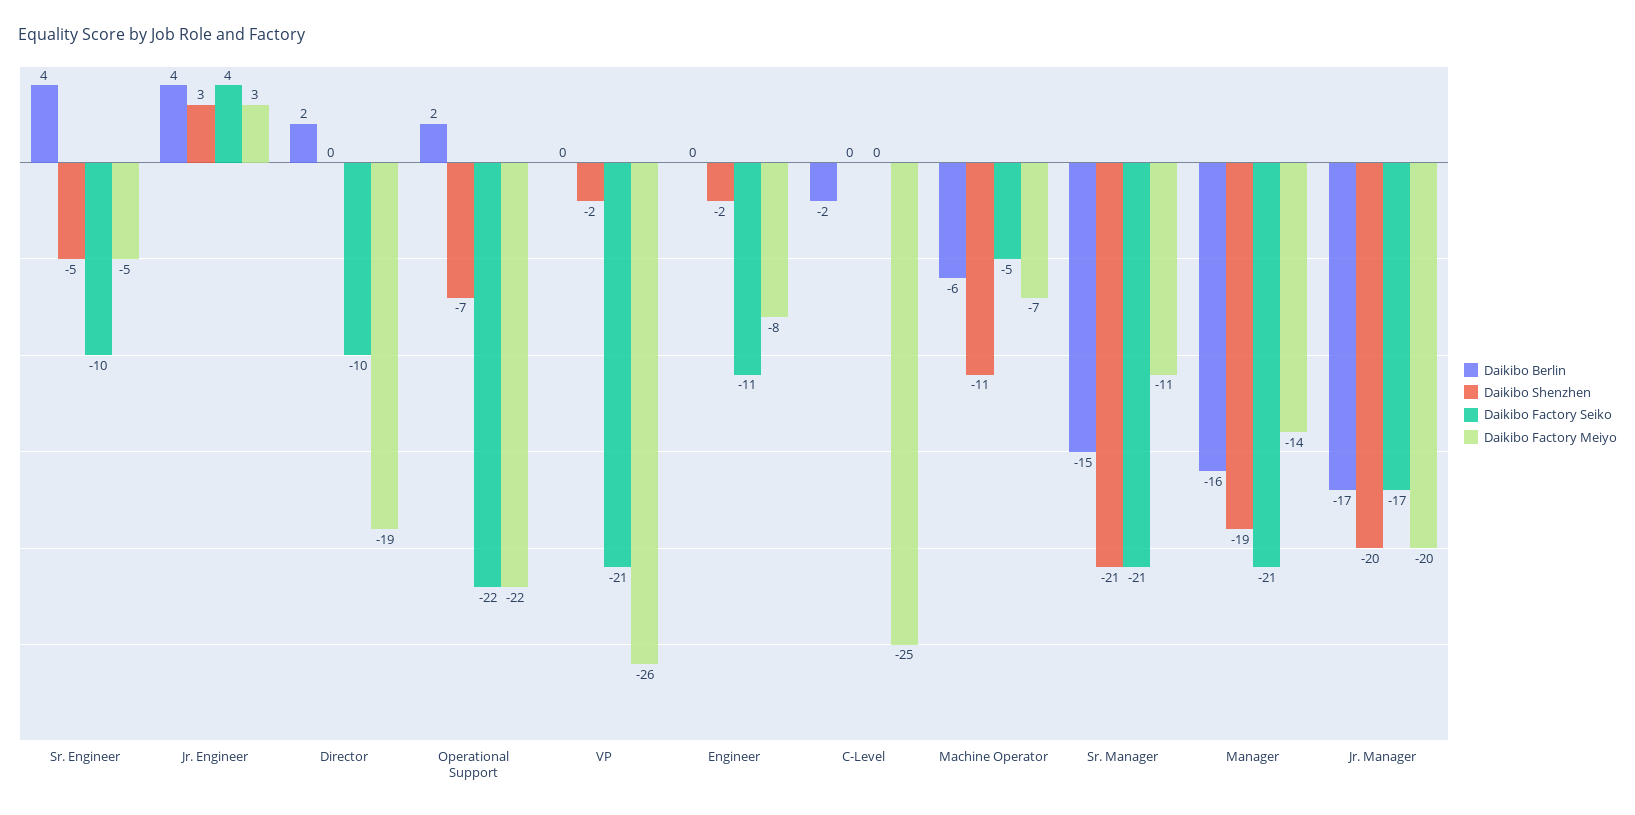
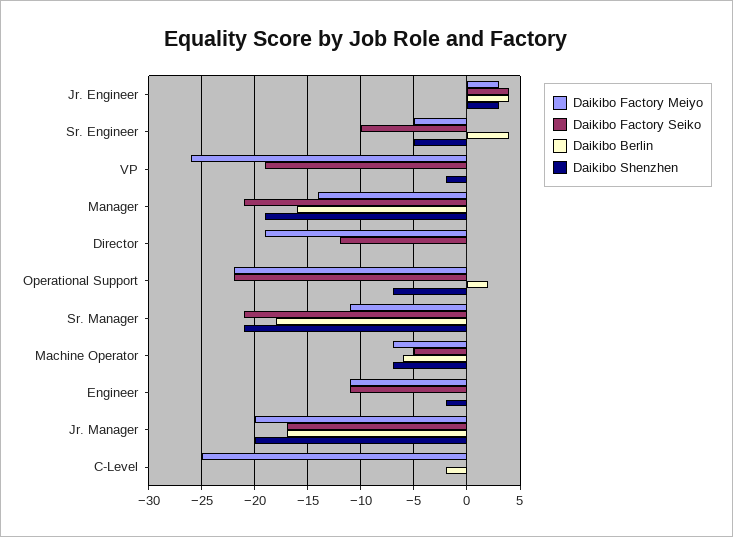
  {
    "Daikibo Berlin": {
      "Sr. Engineer": 4,
      "Jr. Engineer": 4,
-     "Director": 2,
+     "Director": 0,
      "Operational Support": 2,
      "VP": 0,
      "Engineer": 0,
      "C-Level": -2,
      "Machine Operator": -6,
-     "Sr. Manager": -15,
+     "Sr. Manager": -18,
      "Manager": -16,
      "Jr. Manager": -17
    },
    "Daikibo Shenzhen": {
      "Sr. Engineer": -5,
      "Jr. Engineer": 3,
      "Director": 0,
      "Operational Support": -7,
      "VP": -2,
      "Engineer": -2,
      "C-Level": 0,
-     "Machine Operator": -11,
+     "Machine Operator": -7,
      "Sr. Manager": -21,
      "Manager": -19,
      "Jr. Manager": -20
    },
    "Daikibo Factory Seiko": {
      "Sr. Engineer": -10,
      "Jr. Engineer": 4,
-     "Director": -10,
+     "Director": -12,
      "Operational Support": -22,
-     "VP": -21,
+     "VP": -19,
      "Engineer": -11,
      "C-Level": 0,
      "Machine Operator": -5,
      "Sr. Manager": -21,
      "Manager": -21,
      "Jr. Manager": -17
    },
    "Daikibo Factory Meiyo": {
      "Sr. Engineer": -5,
      "Jr. Engineer": 3,
      "Director": -19,
      "Operational Support": -22,
      "VP": -26,
-     "Engineer": -8,
+     "Engineer": -11,
      "C-Level": -25,
      "Machine Operator": -7,
      "Sr. Manager": -11,
      "Manager": -14,
      "Jr. Manager": -20
    }
  }

